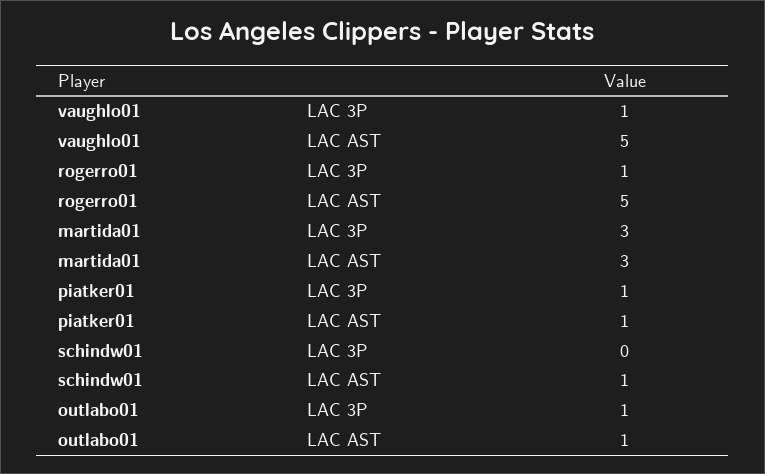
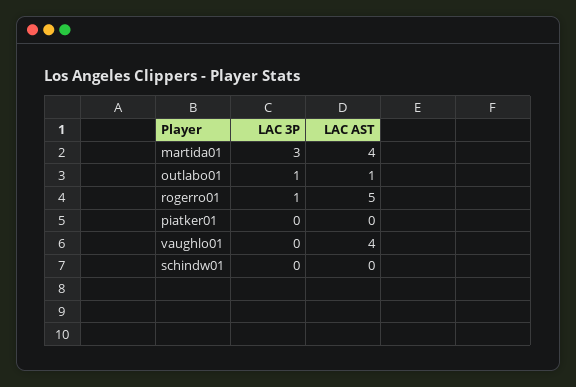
  {
    "vaughlo01": {
-     "LAC 3P": 1,
+     "LAC 3P": 0,
-     "LAC AST": 5
+     "LAC AST": 4
    },
    "rogerro01": {
      "LAC 3P": 1,
      "LAC AST": 5
    },
    "martida01": {
      "LAC 3P": 3,
-     "LAC AST": 3
+     "LAC AST": 4
    },
    "piatker01": {
-     "LAC 3P": 1,
+     "LAC 3P": 0,
-     "LAC AST": 1
+     "LAC AST": 0
    },
    "schindw01": {
      "LAC 3P": 0,
-     "LAC AST": 1
+     "LAC AST": 0
    },
    "outlabo01": {
      "LAC 3P": 1,
      "LAC AST": 1
    }
  }

